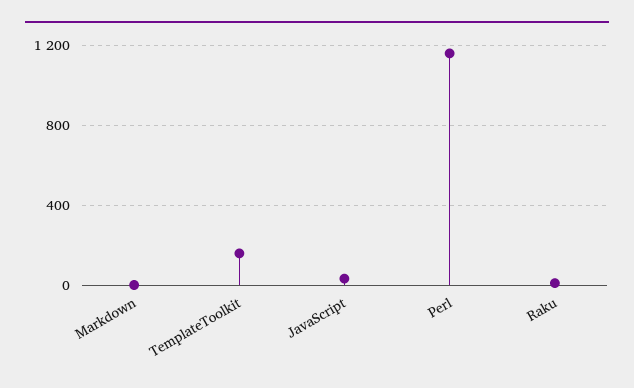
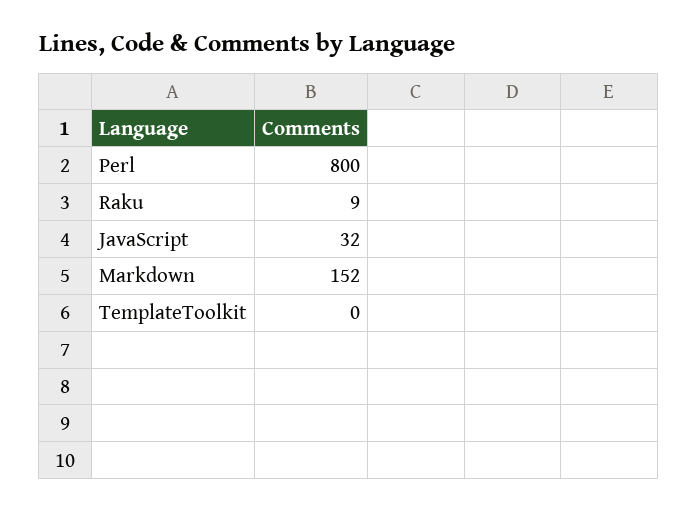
  {
-   "Markdown": 0,
+   "Markdown": 152,
-   "TemplateToolkit": 150,
+   "TemplateToolkit": 0,
    "JavaScript": 32,
-   "Perl": 1150,
+   "Perl": 800,
    "Raku": 9
  }

